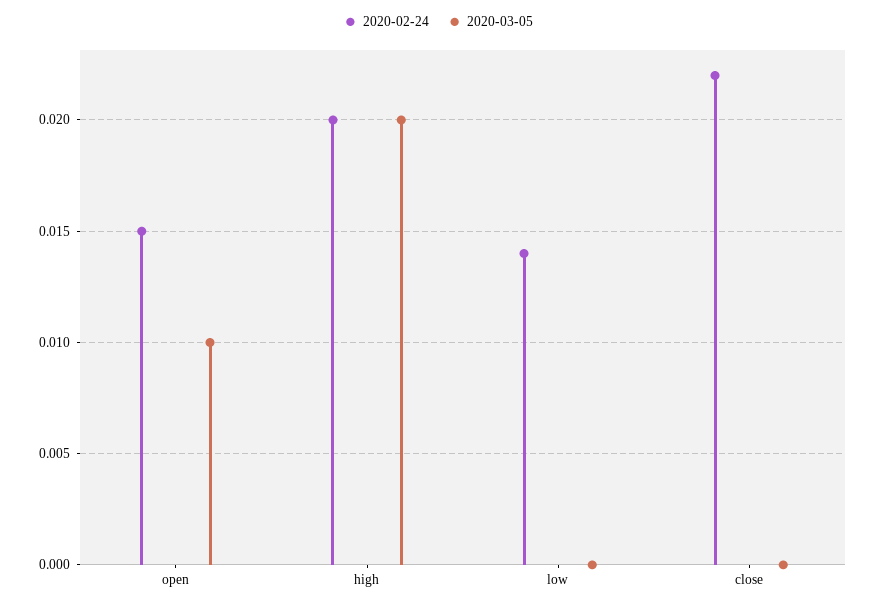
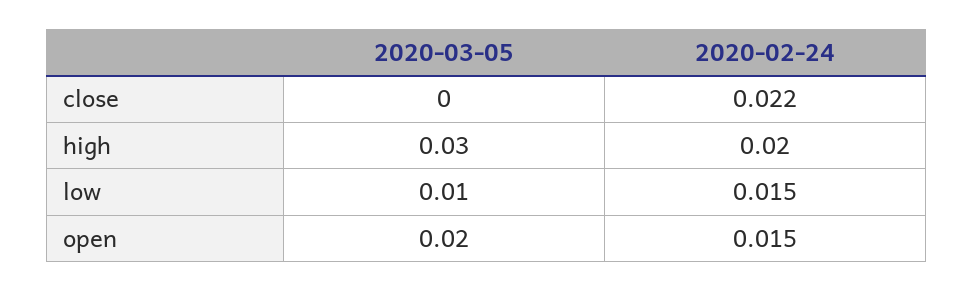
  {
    "2020-02-24": {
      "open": 0.015,
      "high": 0.02,
-     "low": 0.014,
+     "low": 0.015,
      "close": 0.022
    },
    "2020-03-05": {
-     "open": 0.01,
+     "open": 0.02,
-     "high": 0.02,
+     "high": 0.03,
-     "low": 0,
+     "low": 0.01,
      "close": 0
    }
  }

